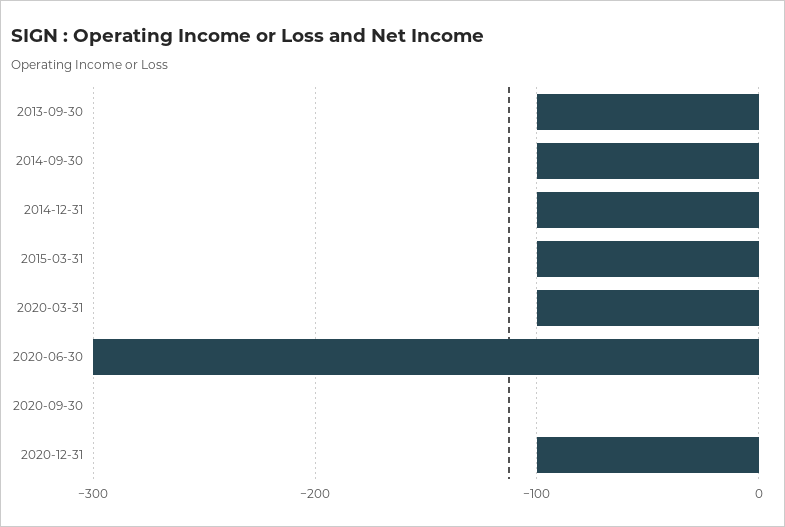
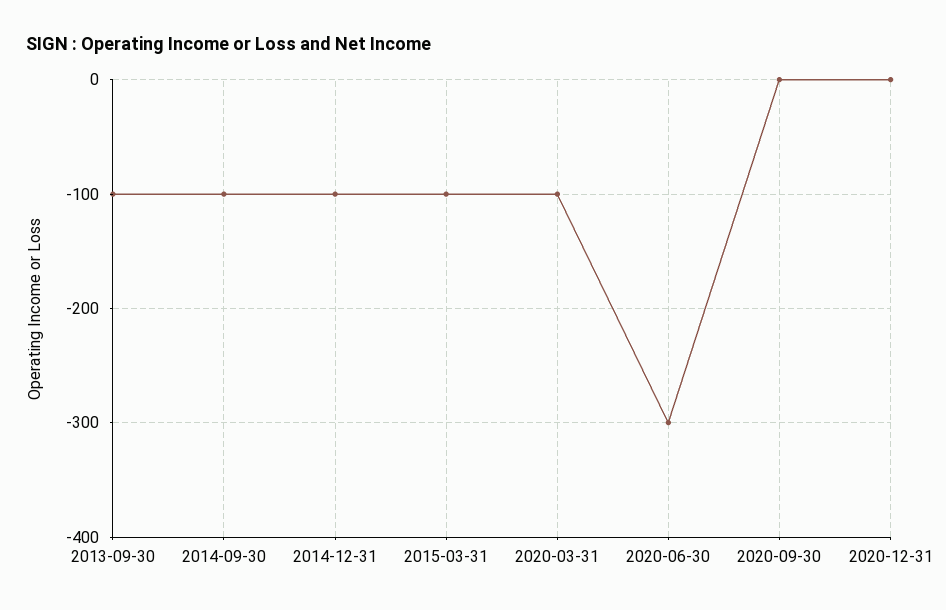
  {
    "2013-09-30": -100,
    "2014-09-30": -100,
    "2014-12-31": -100,
    "2015-03-31": -100,
    "2020-03-31": -100,
    "2020-06-30": -300,
    "2020-09-30": 0,
-   "2020-12-31": -100
+   "2020-12-31": 0
  }

